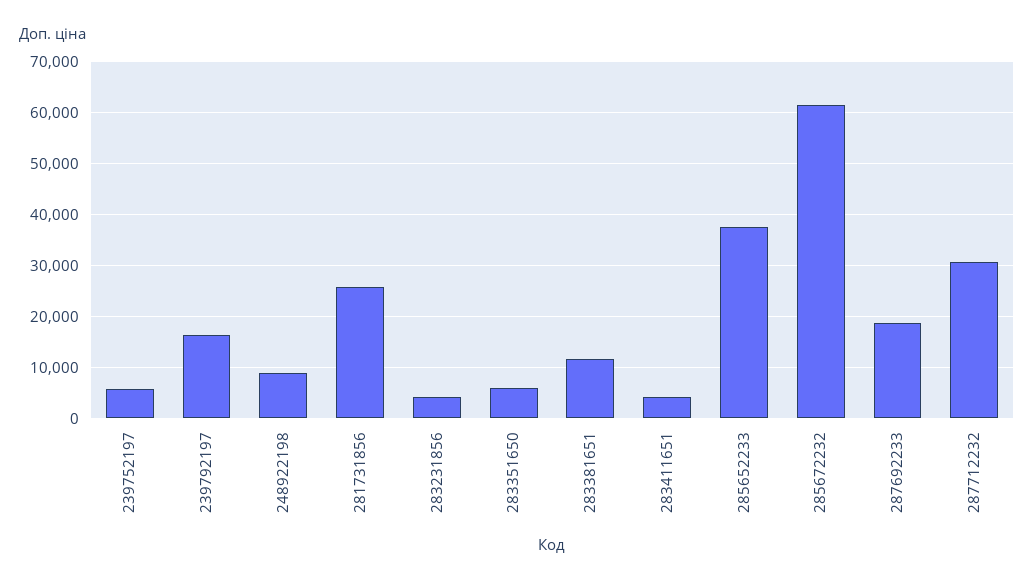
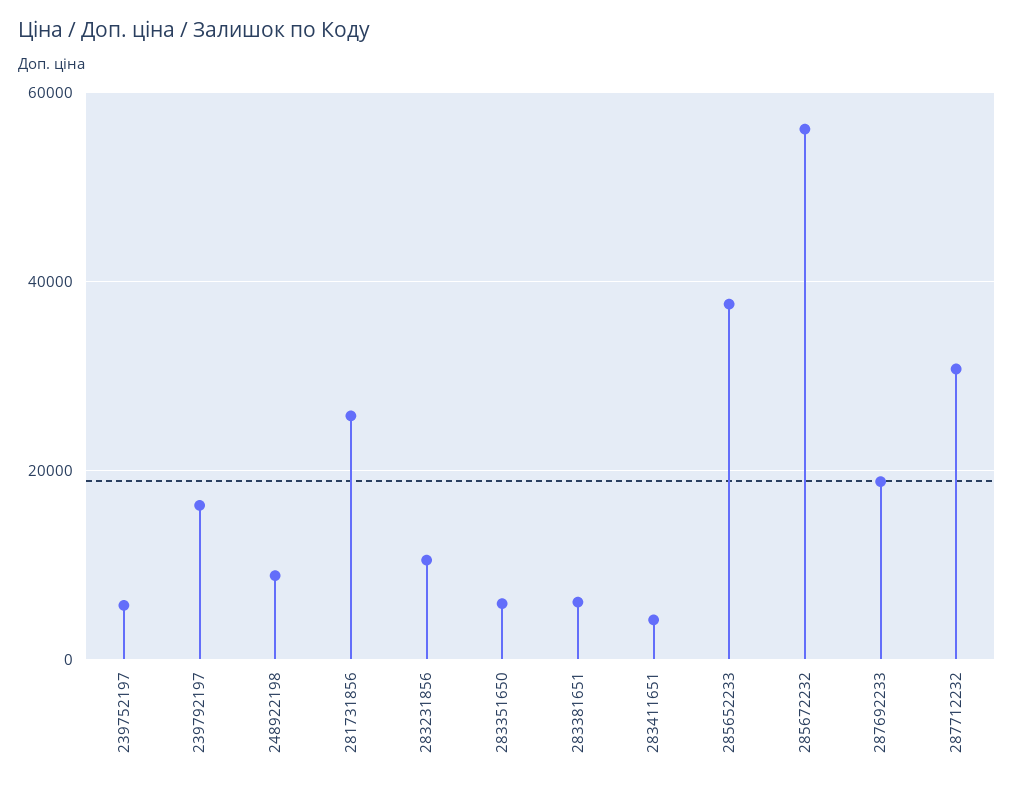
  {
    "239752197": 6000,
    "239792197": 16000,
    "248922198": 8000,
    "281731856": 26000,
-   "283231856": 4000,
+   "283231856": 10000,
    "283351650": 6000,
-   "283381651": 12000,
+   "283381651": 6000,
    "283411651": 4000,
    "285652233": 38000,
-   "285672232": 62000,
+   "285672232": 56000,
    "287692233": 18000,
    "287712232": 30000
  }

